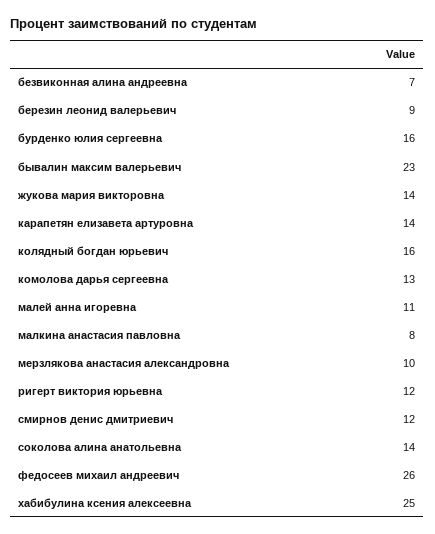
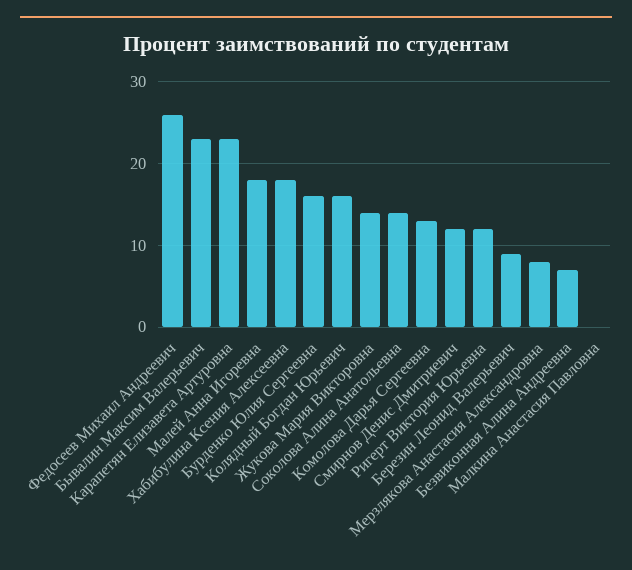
  {
    "безвиконная алина андреевна": 7,
    "березин леонид валерьевич": 9,
    "бурденко юлия сергеевна": 16,
    "бывалин максим валерьевич": 23,
    "жукова мария викторовна": 14,
-   "карапетян елизавета артуровна": 14,
+   "карапетян елизавета артуровна": 23,
    "колядный богдан юрьевич": 16,
    "комолова дарья сергеевна": 13,
-   "малей анна игоревна": 11,
+   "малей анна игоревна": 18,
-   "малкина анастасия павловна": 8,
+   "малкина анастасия павловна": 0,
-   "мерзлякова анастасия александровна": 10,
+   "мерзлякова анастасия александровна": 8,
    "ригерт виктория юрьевна": 12,
    "смирнов денис дмитриевич": 12,
    "соколова алина анатольевна": 14,
    "федосеев михаил андреевич": 26,
-   "хабибулина ксения алексеевна": 25
+   "хабибулина ксения алексеевна": 18
  }

